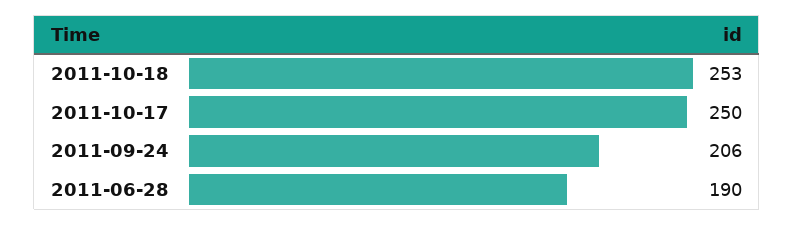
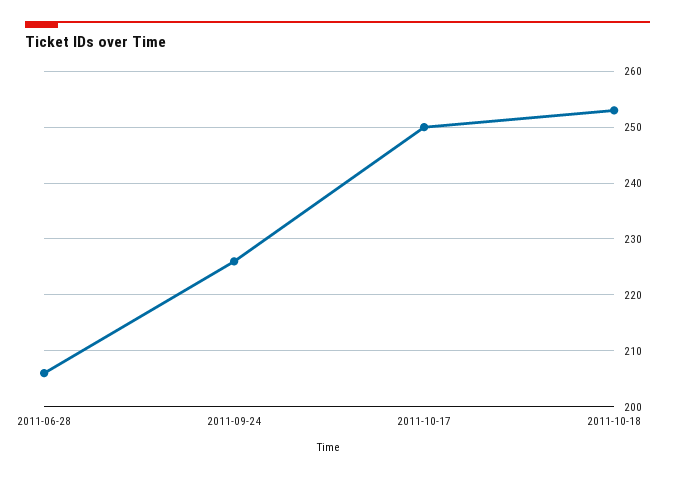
  {
    "2011-10-18": 253,
    "2011-10-17": 250,
-   "2011-09-24": 206,
+   "2011-09-24": 225,
-   "2011-06-28": 190
+   "2011-06-28": 205
  }

